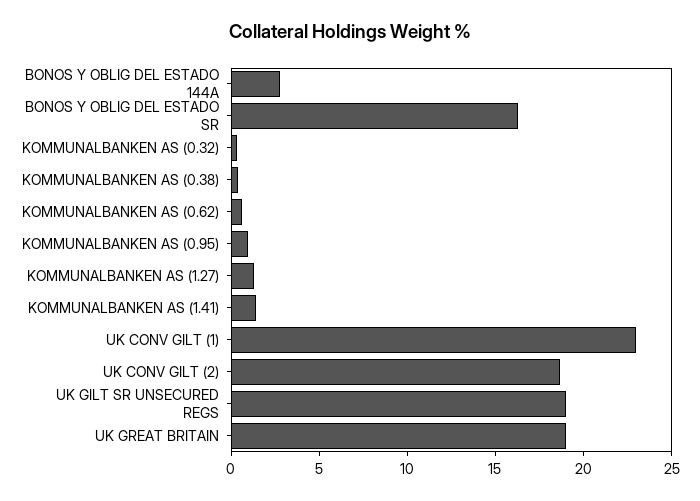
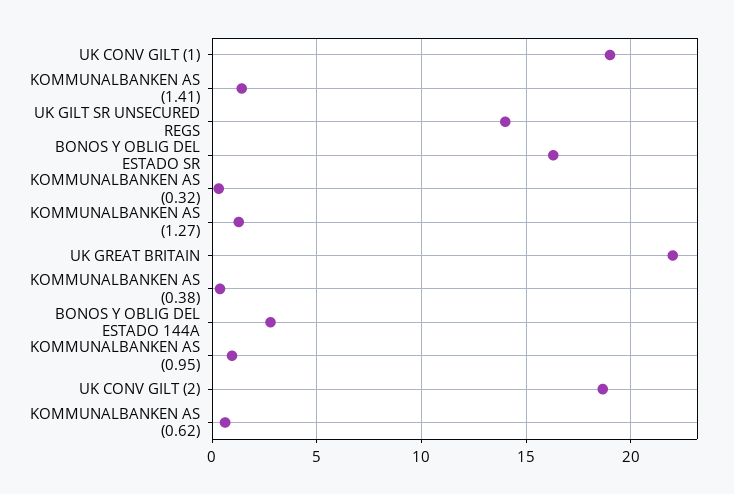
  {
    "BONOS Y OBLIG DEL ESTADO 144A": 3,
    "BONOS Y OBLIG DEL ESTADO SR": 16.5,
    "KOMMUNALBANKEN AS (0.32)": 0.5,
    "KOMMUNALBANKEN AS (0.38)": 0.5,
    "KOMMUNALBANKEN AS (0.62)": 0.5,
    "KOMMUNALBANKEN AS (0.95)": 1,
    "KOMMUNALBANKEN AS (1.27)": 1.5,
    "KOMMUNALBANKEN AS (1.41)": 1.5,
-   "UK CONV GILT (1)": 23,
+   "UK CONV GILT (1)": 19,
    "UK CONV GILT (2)": 18.5,
-   "UK GILT SR UNSECURED REGS": 19,
+   "UK GILT SR UNSECURED REGS": 14,
-   "UK GREAT BRITAIN": 19
+   "UK GREAT BRITAIN": 22
  }

